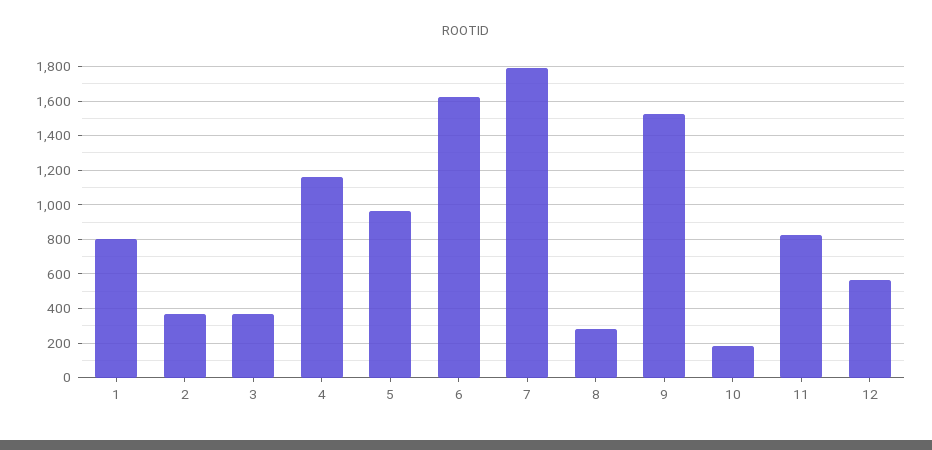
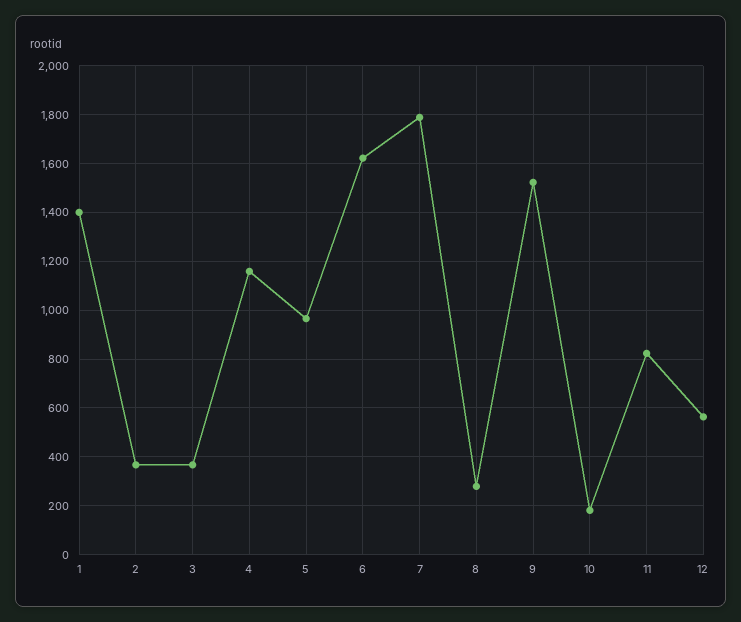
  {
-   "1": 800,
+   "1": 1400,
    "2": 375,
    "3": 375,
    "4": 1150,
    "5": 975,
    "6": 1625,
    "7": 1800,
    "8": 275,
    "9": 1525,
    "10": 175,
    "11": 825,
    "12": 575
  }

